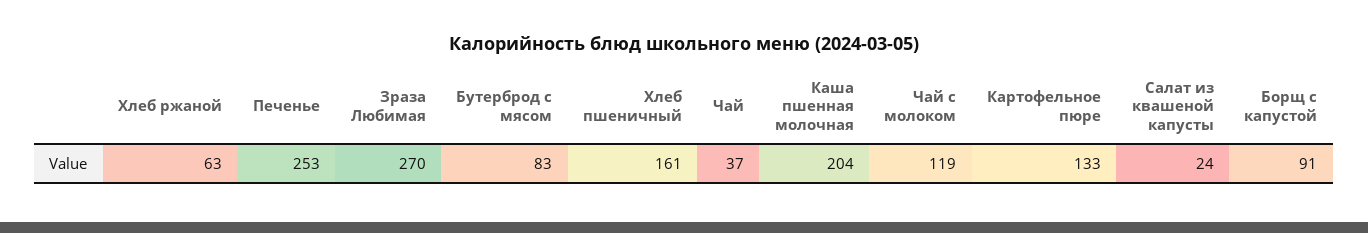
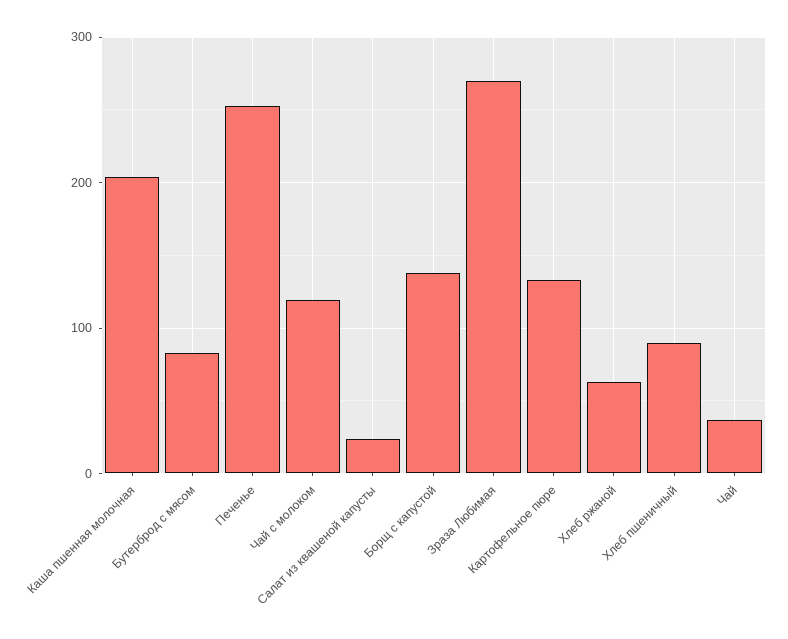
  {
    "Хлеб ржаной": 63,
    "Печенье": 253,
    "Зраза Любимая": 270,
    "Бутерброд с мясом": 83,
-   "Хлеб пшеничный": 161,
+   "Хлеб пшеничный": 90,
    "Чай": 37,
    "Каша пшенная молочная": 204,
    "Чай с молоком": 119,
    "Картофельное пюре": 133,
    "Салат из квашеной капусты": 24,
-   "Борщ с капустой": 91
+   "Борщ с капустой": 140
  }

